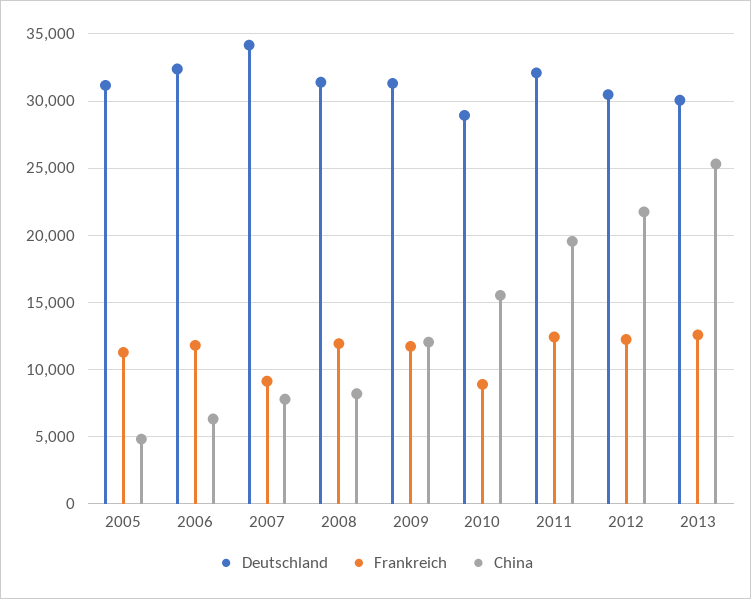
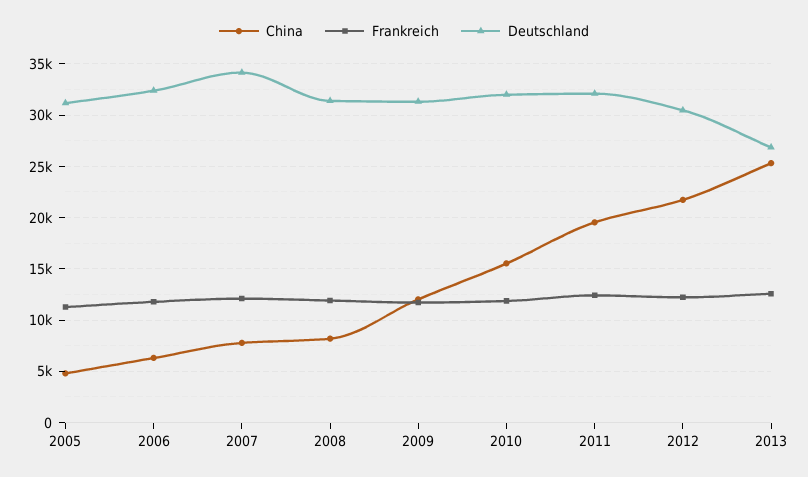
  {
    "Deutschland": {
      "2005": 31000,
      "2006": 32500,
      "2007": 34000,
      "2008": 31500,
      "2009": 31500,
-     "2010": 29000,
+     "2010": 32000,
      "2011": 32000,
      "2012": 30500,
-     "2013": 30000
+     "2013": 27000
    },
    "Frankreich": {
      "2005": 11500,
      "2006": 12000,
-     "2007": 9000,
+     "2007": 12000,
      "2008": 12000,
      "2009": 11500,
-     "2010": 9000,
+     "2010": 12000,
      "2011": 12500,
      "2012": 12000,
      "2013": 12500
    },
    "China": {
      "2005": 5000,
      "2006": 6500,
      "2007": 8000,
      "2008": 8000,
      "2009": 12000,
      "2010": 15500,
      "2011": 19500,
      "2012": 21500,
      "2013": 25500
    }
  }

